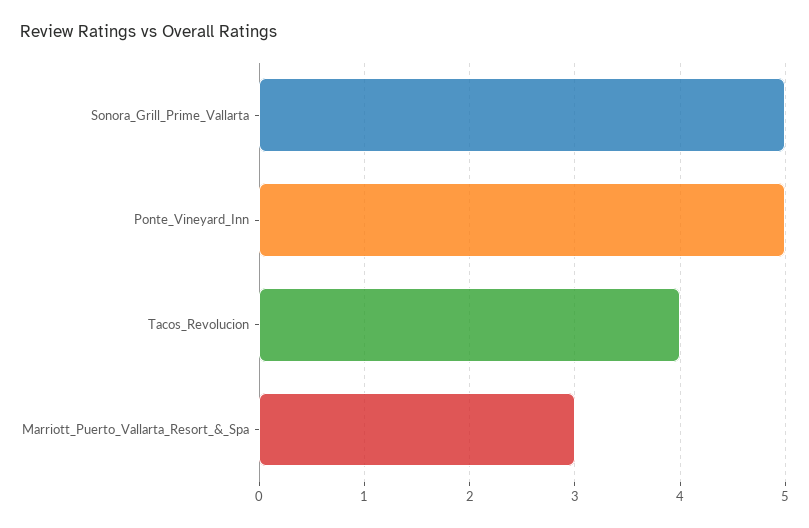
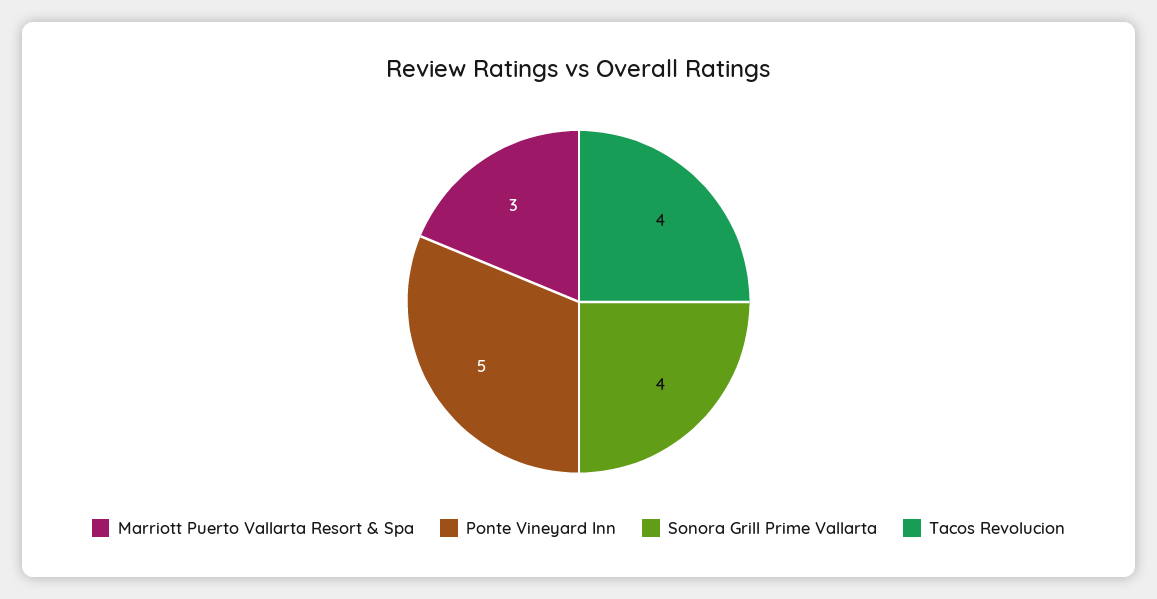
  {
-   "Sonora_Grill_Prime_Vallarta": 5,
+   "Sonora_Grill_Prime_Vallarta": 4,
    "Ponte_Vineyard_Inn": 5,
    "Tacos_Revolucion": 4,
    "Marriott_Puerto_Vallarta_Resort_&_Spa": 3
  }

